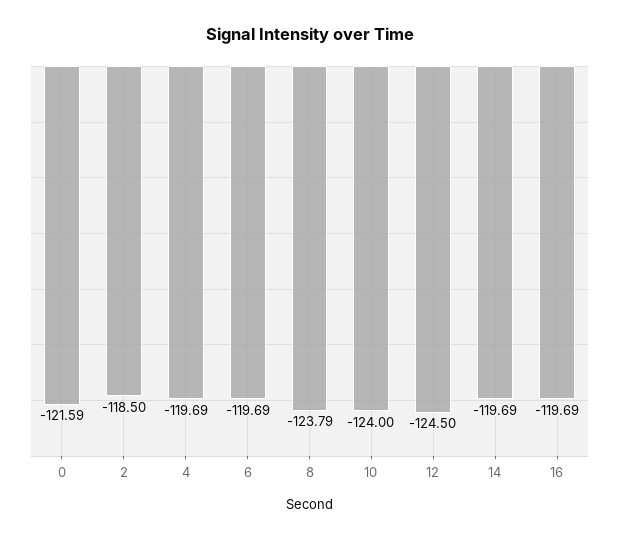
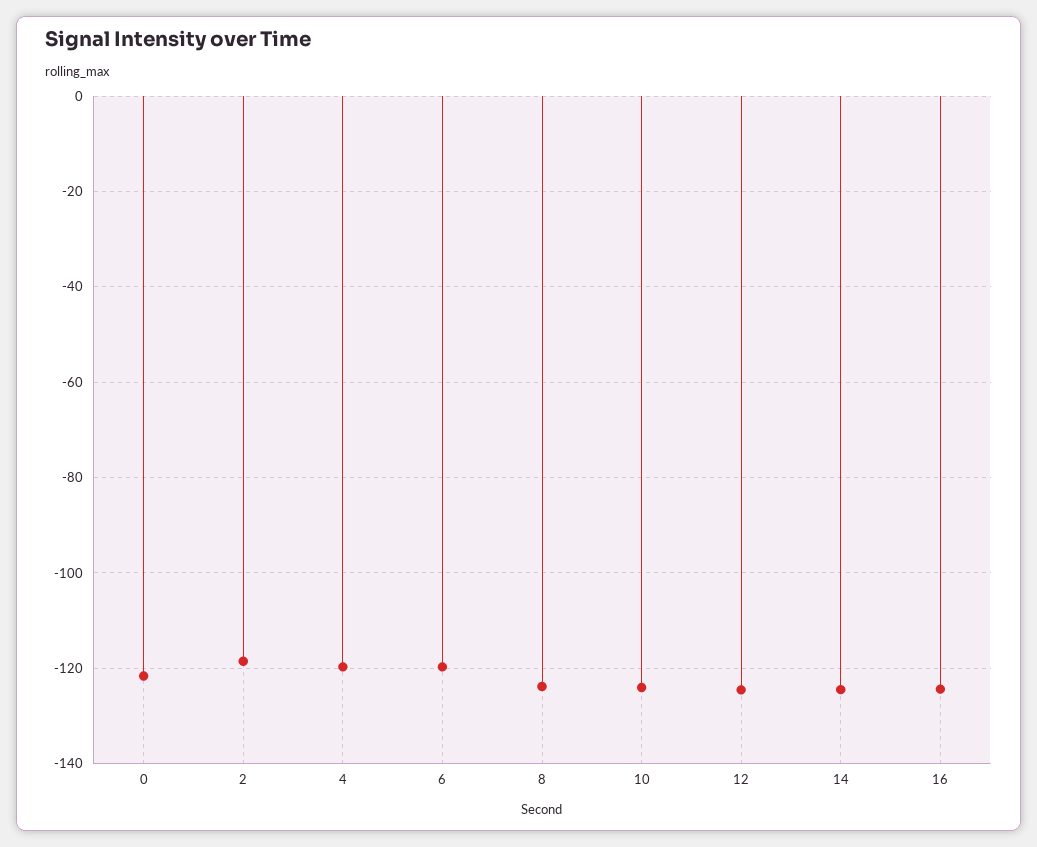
  {
    "0": -121.59,
    "2": -118.5,
    "4": -119.69,
    "6": -119.69,
    "8": -123.79,
    "10": -124,
    "12": -124.5,
-   "14": -119.69,
+   "14": -124,
-   "16": -119.69
+   "16": -124
  }

